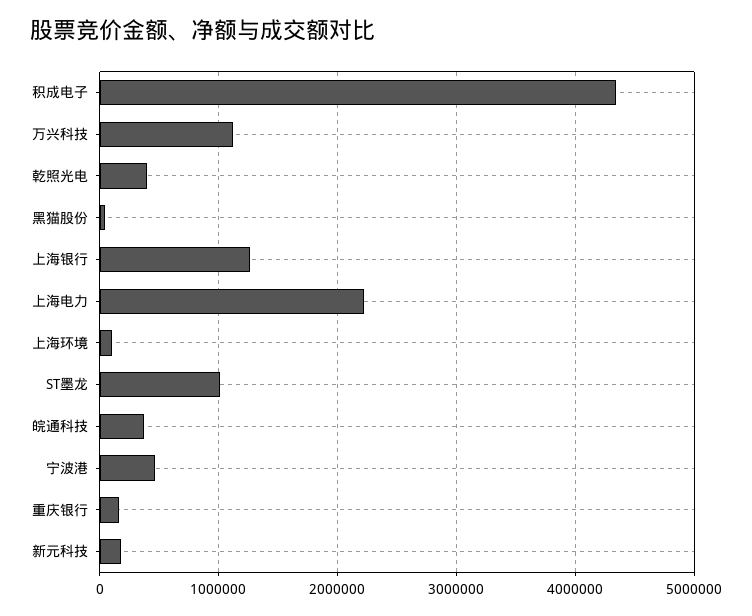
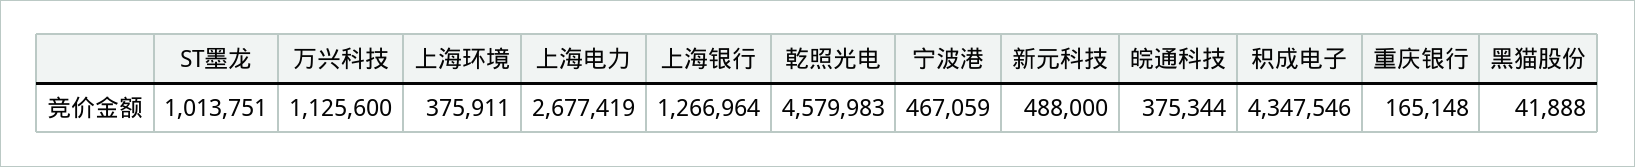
  {
    "积成电子": 4347546,
    "万兴科技": 1125600,
-   "乾照光电": 400000,
+   "乾照光电": 4579983,
    "黑猫股份": 41888,
    "上海银行": 1266964,
-   "上海电力": 2200000,
+   "上海电力": 2677419,
-   "上海环境": 100000,
+   "上海环境": 375911,
    "ST墨龙": 1013751,
    "皖通科技": 375344,
    "宁波港": 467059,
    "重庆银行": 165148,
-   "新元科技": 200000
+   "新元科技": 488000
  }

